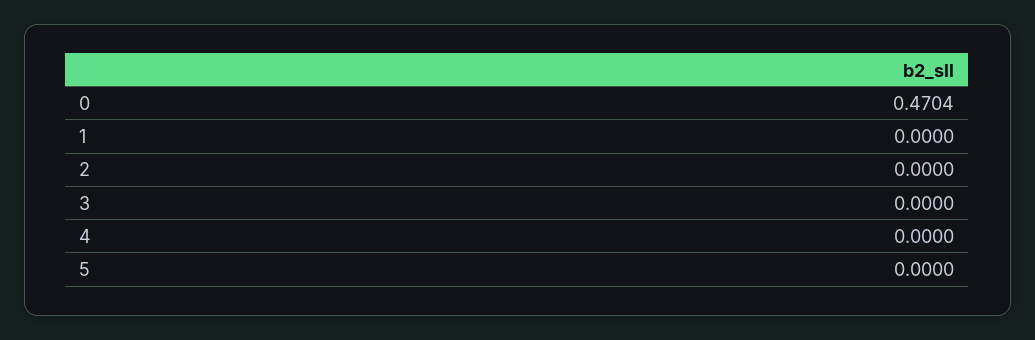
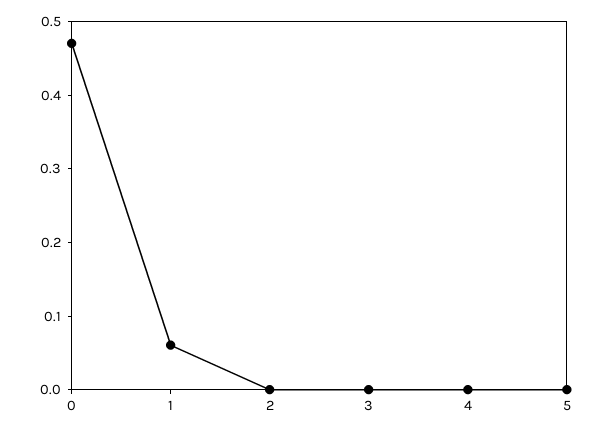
  {
    "0": 0.4704,
-   "1": 0,
+   "1": 0.06,
    "2": 0,
    "3": 0,
    "4": 0,
    "5": 0
  }

